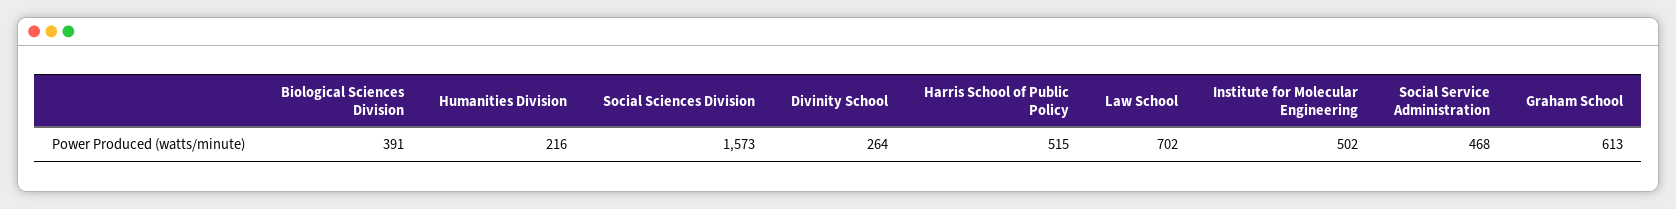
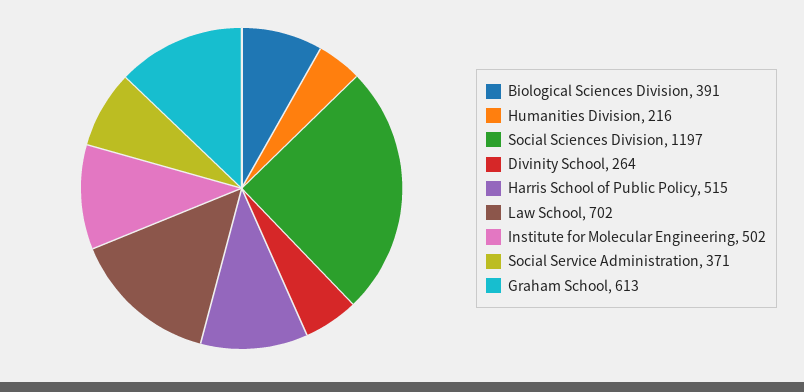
  {
    "Biological Sciences Division": 391,
    "Humanities Division": 216,
-   "Social Sciences Division": 1573,
+   "Social Sciences Division": 1197,
    "Divinity School": 264,
    "Harris School of Public Policy": 515,
    "Law School": 702,
    "Institute for Molecular Engineering": 502,
-   "Social Service Administration": 468,
+   "Social Service Administration": 371,
    "Graham School": 613
  }

